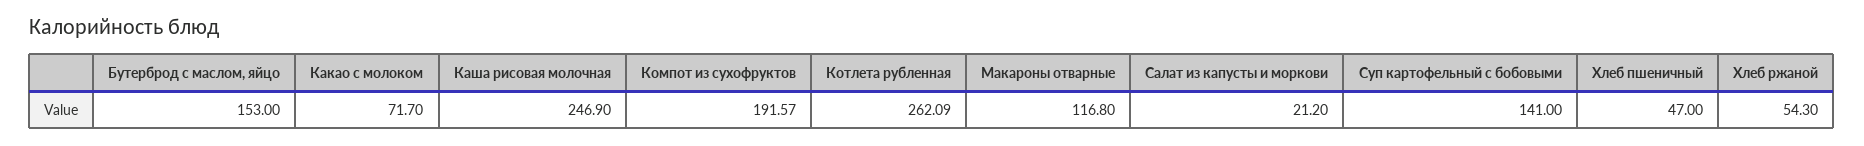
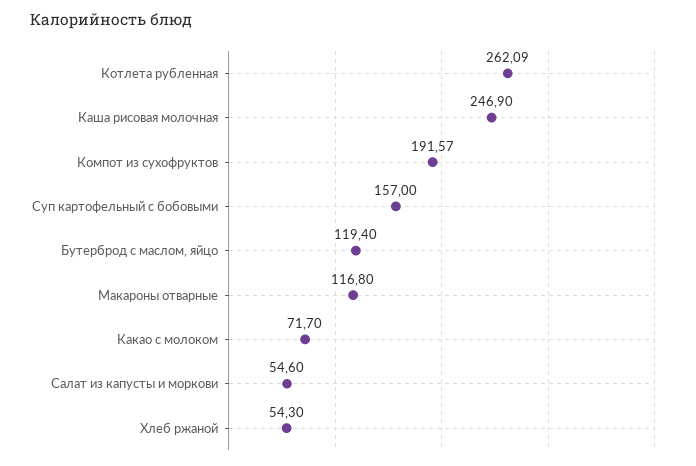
  {
-   "Бутерброд с маслом, яйцо": 153,
+   "Бутерброд с маслом, яйцо": 119.4,
    "Какао с молоком": 71.7,
    "Каша рисовая молочная": 246.9,
    "Компот из сухофруктов": 191.57,
    "Котлета рубленная": 262.09,
    "Макароны отварные": 116.8,
-   "Салат из капусты и моркови": 21.2,
+   "Салат из капусты и моркови": 54.6,
-   "Суп картофельный с бобовыми": 141,
+   "Суп картофельный с бобовыми": 157,
-   "Хлеб пшеничный": 47,
    "Хлеб ржаной": 54.3
  }

